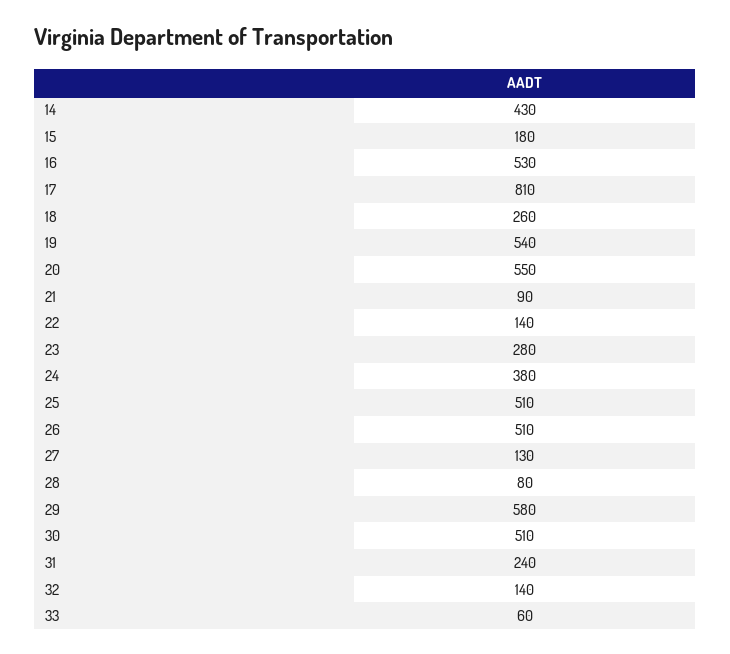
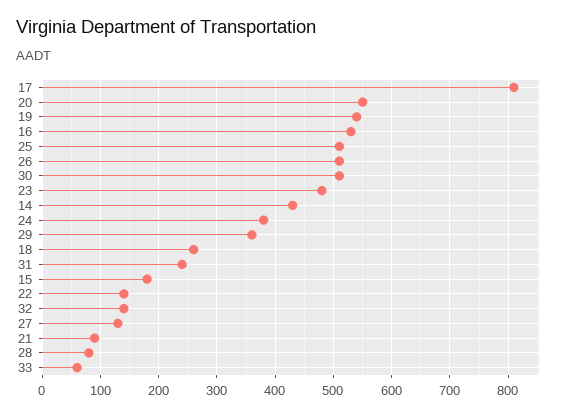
  {
    "14": 430,
    "15": 180,
    "16": 530,
    "17": 810,
    "18": 260,
    "19": 540,
    "20": 550,
    "21": 90,
    "22": 140,
-   "23": 280,
+   "23": 480,
    "24": 380,
    "25": 510,
    "26": 510,
    "27": 130,
    "28": 80,
-   "29": 580,
+   "29": 360,
    "30": 510,
    "31": 240,
    "32": 140,
    "33": 60
  }

